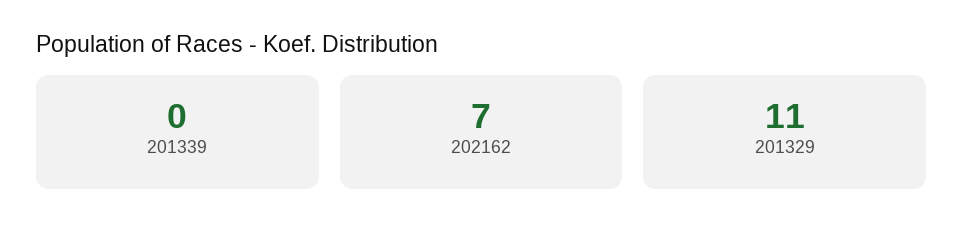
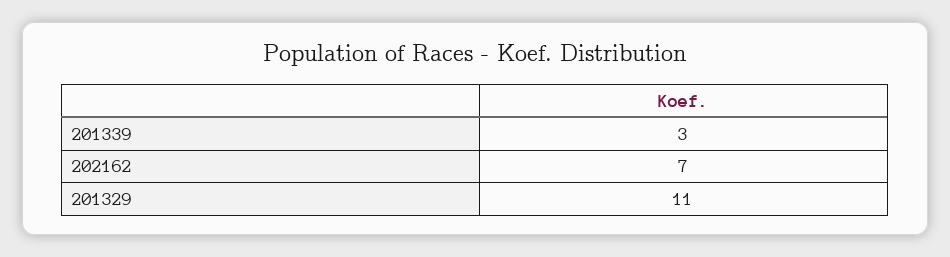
  {
-   "201339": 0,
+   "201339": 3,
    "202162": 7,
    "201329": 11
  }

